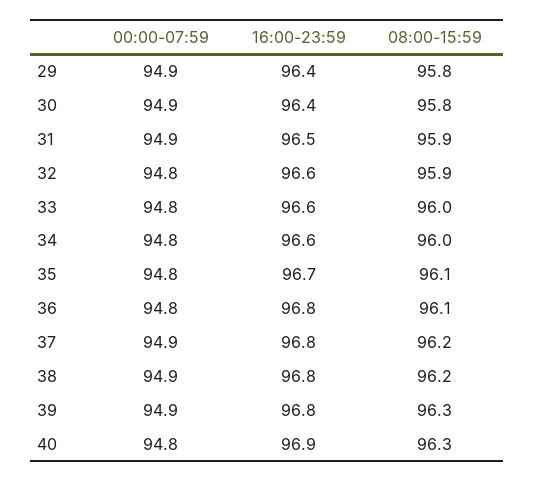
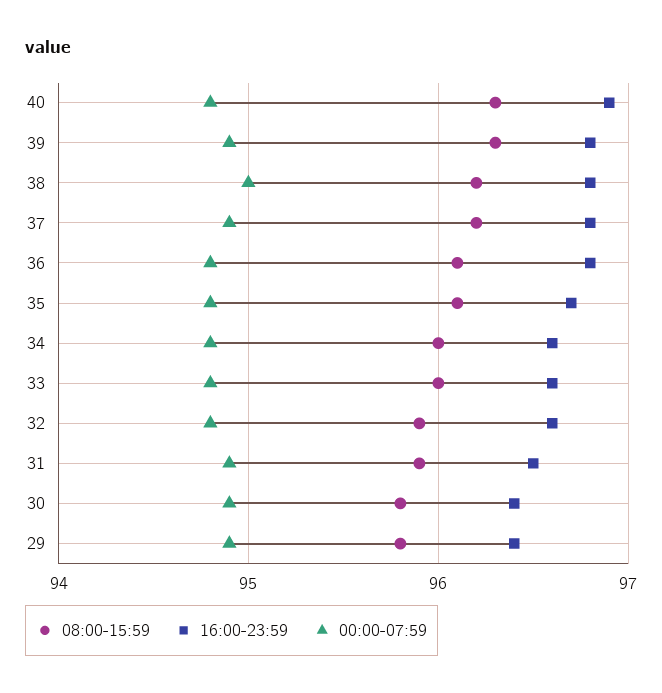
  {
    "00:00-07:59": {
      "29": 94.9,
      "30": 94.9,
      "31": 94.9,
      "32": 94.8,
      "33": 94.8,
      "34": 94.8,
      "35": 94.8,
      "36": 94.8,
      "37": 94.9,
-     "38": 94.9,
+     "38": 95,
      "39": 94.9,
      "40": 94.8
    },
    "16:00-23:59": {
      "29": 96.4,
      "30": 96.4,
      "31": 96.5,
      "32": 96.6,
      "33": 96.6,
      "34": 96.6,
      "35": 96.7,
      "36": 96.8,
      "37": 96.8,
      "38": 96.8,
      "39": 96.8,
      "40": 96.9
    },
    "08:00-15:59": {
      "29": 95.8,
      "30": 95.8,
      "31": 95.9,
      "32": 95.9,
      "33": 96,
      "34": 96,
      "35": 96.1,
      "36": 96.1,
      "37": 96.2,
      "38": 96.2,
      "39": 96.3,
      "40": 96.3
    }
  }

